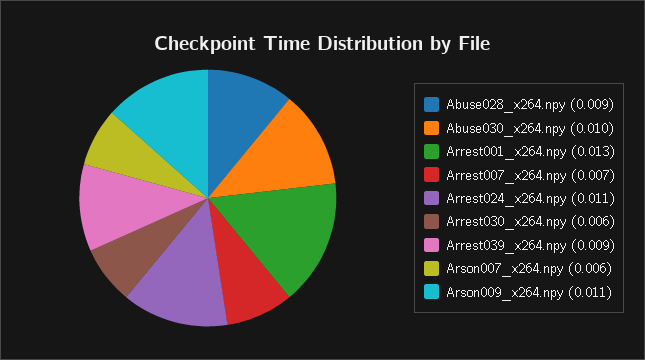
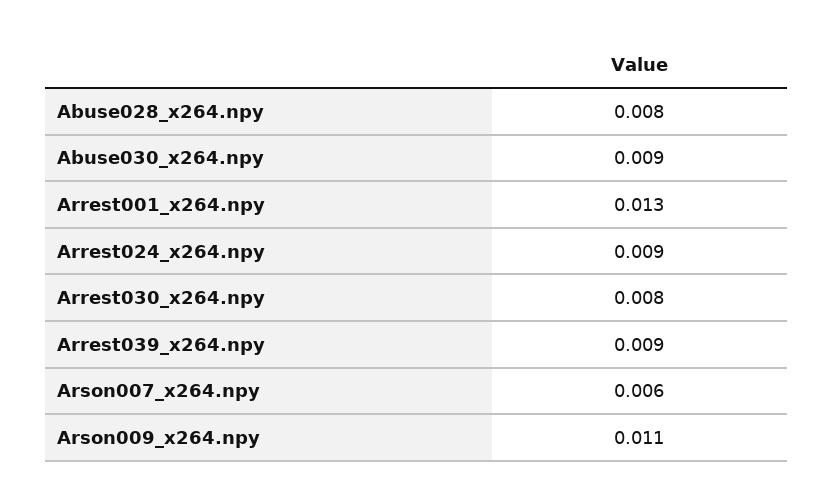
  {
-   "Abuse028_x264.npy": 0.009,
+   "Abuse028_x264.npy": 0.008,
-   "Abuse030_x264.npy": 0.01,
+   "Abuse030_x264.npy": 0.009,
    "Arrest001_x264.npy": 0.013,
-   "Arrest007_x264.npy": 0.007,
-   "Arrest024_x264.npy": 0.011,
+   "Arrest024_x264.npy": 0.009,
-   "Arrest030_x264.npy": 0.006,
+   "Arrest030_x264.npy": 0.008,
    "Arrest039_x264.npy": 0.009,
    "Arson007_x264.npy": 0.006,
    "Arson009_x264.npy": 0.011
  }

